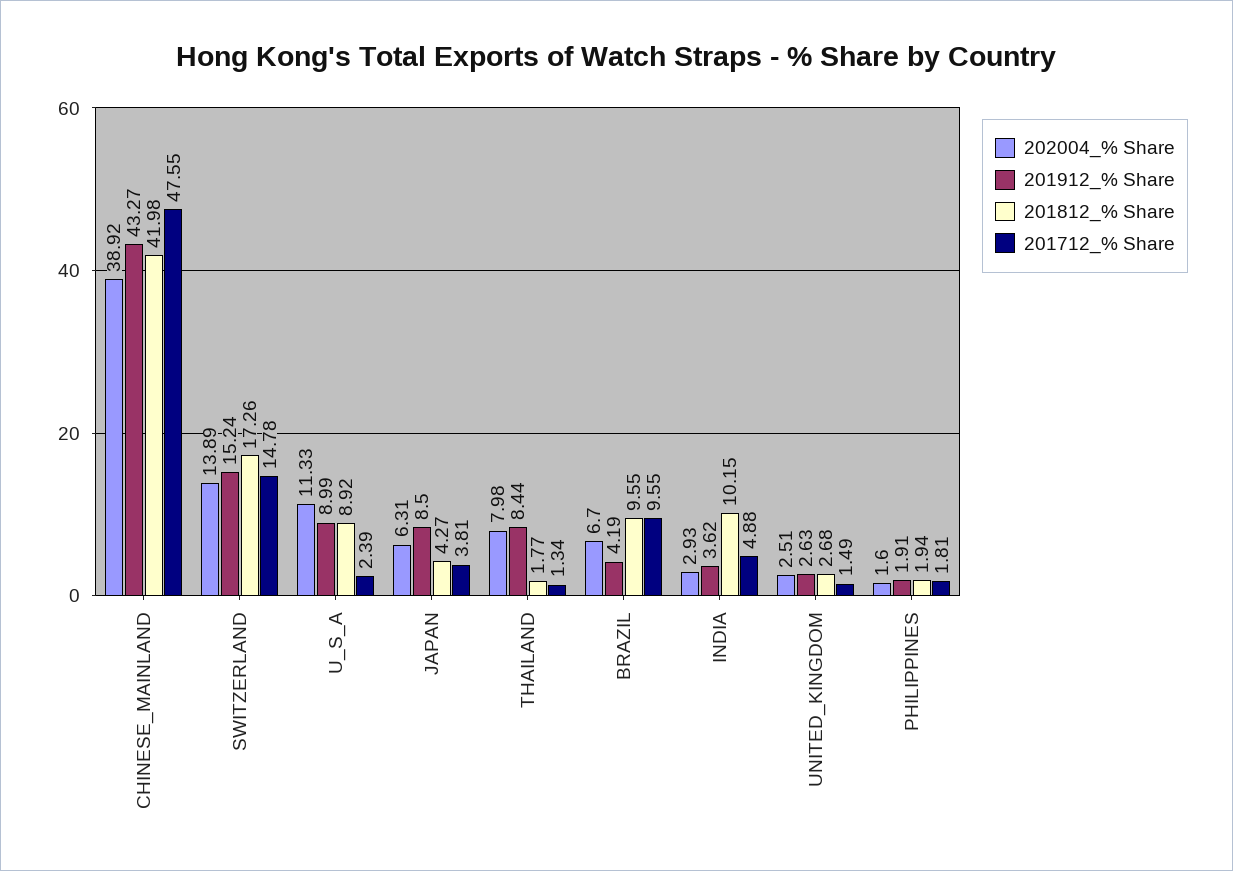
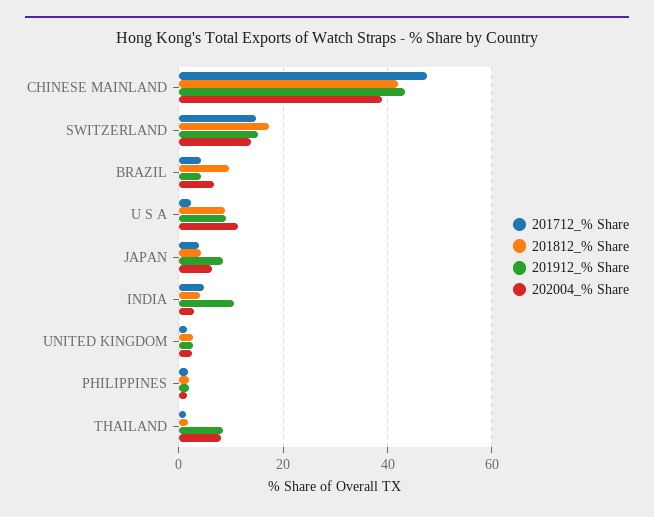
  {
    "202004_% Share": {
      "CHINESE_MAINLAND": 38.92,
      "SWITZERLAND": 13.89,
      "U_S_A": 11.33,
      "JAPAN": 6.31,
      "THAILAND": 7.98,
      "BRAZIL": 6.7,
      "INDIA": 2.93,
      "UNITED_KINGDOM": 2.51,
      "PHILIPPINES": 1.6
    },
    "201912_% Share": {
      "CHINESE_MAINLAND": 43.27,
      "SWITZERLAND": 15.24,
      "U_S_A": 8.99,
      "JAPAN": 8.5,
      "THAILAND": 8.44,
      "BRAZIL": 4.19,
-     "INDIA": 3.62,
+     "INDIA": 10,
      "UNITED_KINGDOM": 2.63,
      "PHILIPPINES": 1.91
    },
    "201812_% Share": {
      "CHINESE_MAINLAND": 41.98,
      "SWITZERLAND": 17.26,
      "U_S_A": 8.92,
      "JAPAN": 4.27,
      "THAILAND": 1.77,
      "BRAZIL": 9.55,
-     "INDIA": 10.15,
+     "INDIA": 4,
      "UNITED_KINGDOM": 2.68,
      "PHILIPPINES": 1.94
    },
    "201712_% Share": {
      "CHINESE_MAINLAND": 47.55,
      "SWITZERLAND": 14.78,
      "U_S_A": 2.39,
      "JAPAN": 3.81,
      "THAILAND": 1.34,
-     "BRAZIL": 9.55,
+     "BRAZIL": 4,
      "INDIA": 4.88,
      "UNITED_KINGDOM": 1.49,
      "PHILIPPINES": 1.81
    }
  }

